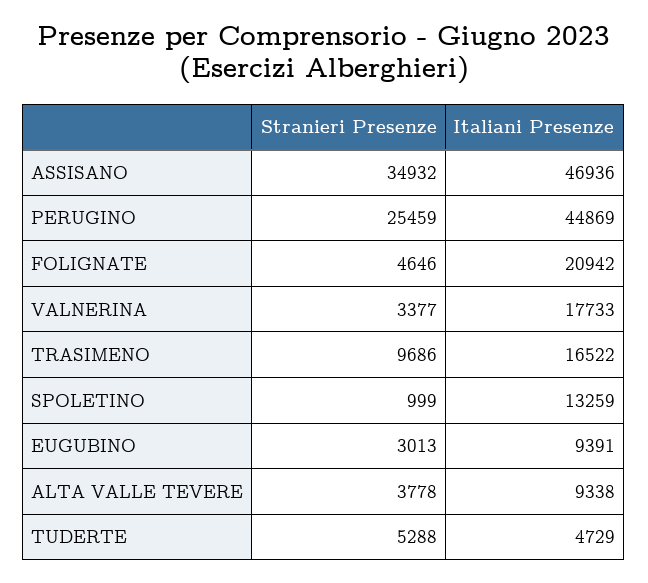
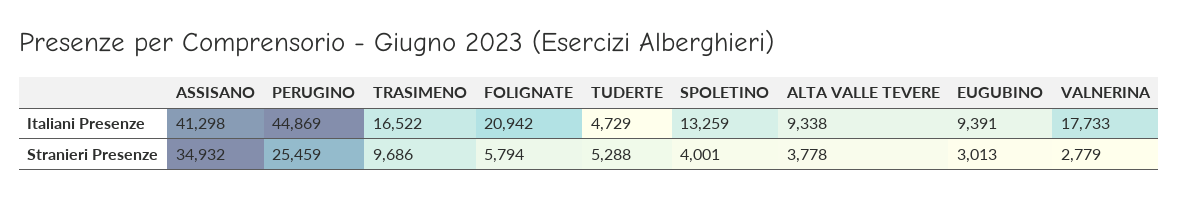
  {
    "Stranieri Presenze": {
      "ASSISANO": 34932,
      "PERUGINO": 25459,
-     "FOLIGNATE": 4646,
+     "FOLIGNATE": 5794,
-     "VALNERINA": 3377,
+     "VALNERINA": 2779,
      "TRASIMENO": 9686,
-     "SPOLETINO": 999,
+     "SPOLETINO": 4001,
      "EUGUBINO": 3013,
      "ALTA VALLE TEVERE": 3778,
      "TUDERTE": 5288
    },
    "Italiani Presenze": {
-     "ASSISANO": 46936,
+     "ASSISANO": 41298,
      "PERUGINO": 44869,
      "FOLIGNATE": 20942,
      "VALNERINA": 17733,
      "TRASIMENO": 16522,
      "SPOLETINO": 13259,
      "EUGUBINO": 9391,
      "ALTA VALLE TEVERE": 9338,
      "TUDERTE": 4729
    }
  }

